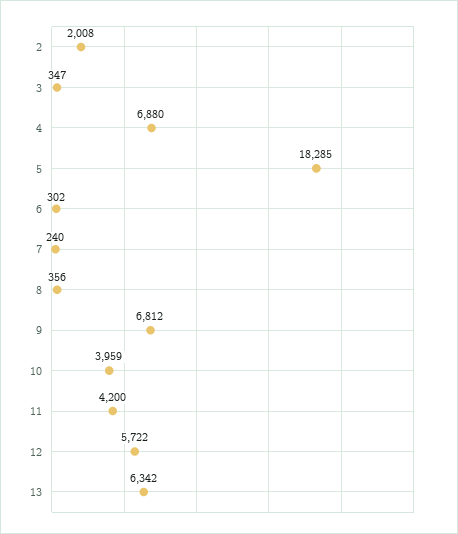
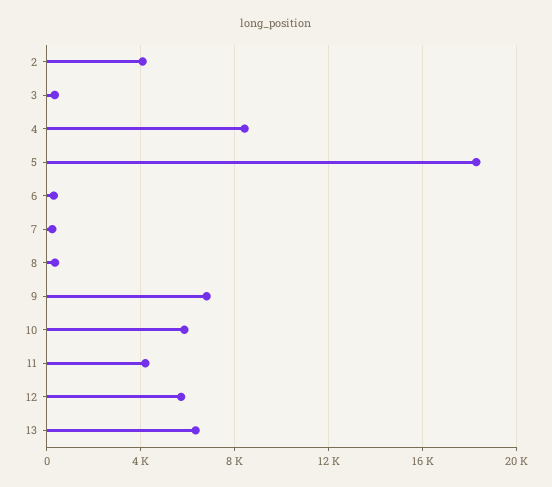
  {
-   "2": 2008,
+   "2": 4000,
    "3": 347,
-   "4": 6880,
+   "4": 8500,
    "5": 18285,
    "6": 302,
    "7": 240,
    "8": 356,
    "9": 6812,
-   "10": 3959,
+   "10": 6000,
    "11": 4200,
    "12": 5722,
    "13": 6342
  }

